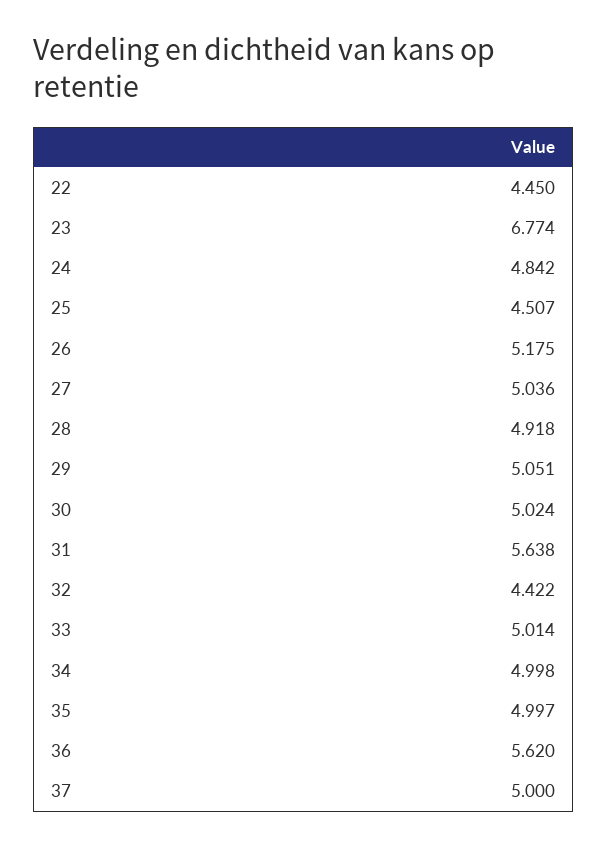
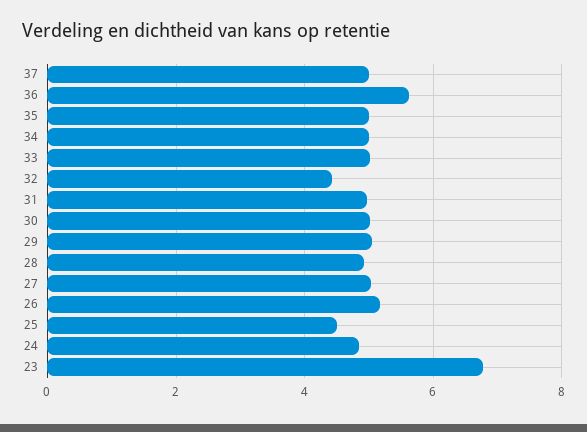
  {
-   "22": 4.45,
    "23": 6.774,
    "24": 4.842,
    "25": 4.507,
    "26": 5.175,
    "27": 5.036,
    "28": 4.918,
    "29": 5.051,
    "30": 5.024,
-   "31": 5.638,
+   "31": 5,
    "32": 4.422,
    "33": 5.014,
    "34": 4.998,
    "35": 4.997,
    "36": 5.62,
    "37": 5
  }

